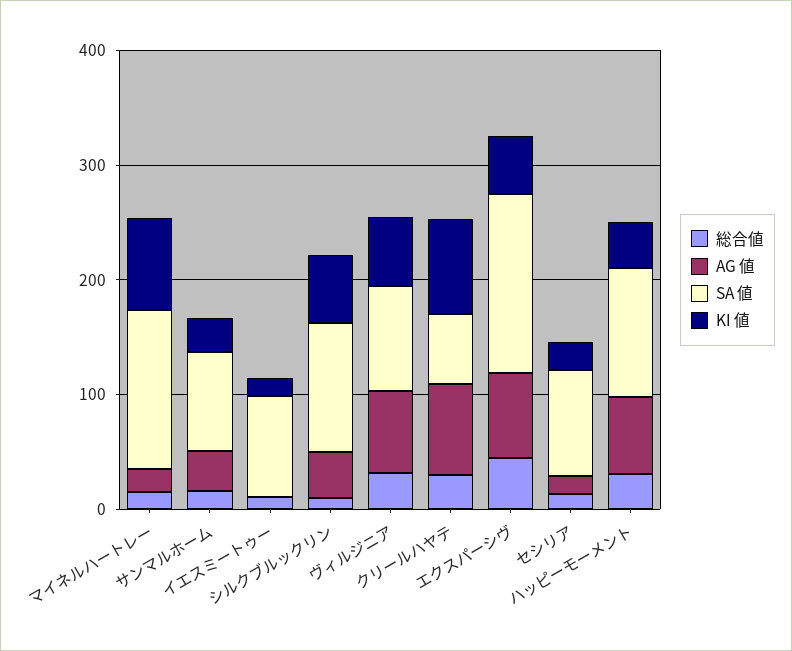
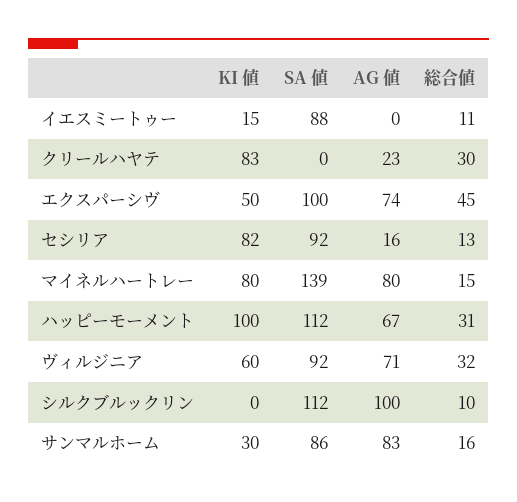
  {
    "総合値": {
      "マイネルハートレー": 15,
      "サンマルホーム": 16,
      "イエスミートゥー": 11,
      "シルクブルックリン": 10,
      "ヴィルジニア": 32,
      "クリールハヤテ": 30,
      "エクスパーシヴ": 45,
      "セシリア": 13,
      "ハッピーモーメント": 31
    },
    "AG 値": {
-     "マイネルハートレー": 20,
+     "マイネルハートレー": 80,
-     "サンマルホーム": 40,
+     "サンマルホーム": 83,
      "イエスミートゥー": 0,
-     "シルクブルックリン": 40,
+     "シルクブルックリン": 100,
      "ヴィルジニア": 71,
-     "クリールハヤテ": 80,
+     "クリールハヤテ": 23,
      "エクスパーシヴ": 74,
      "セシリア": 16,
      "ハッピーモーメント": 67
    },
    "SA 値": {
      "マイネルハートレー": 139,
      "サンマルホーム": 86,
      "イエスミートゥー": 88,
      "シルクブルックリン": 112,
      "ヴィルジニア": 92,
-     "クリールハヤテ": 60,
+     "クリールハヤテ": 0,
-     "エクスパーシヴ": 160,
+     "エクスパーシヴ": 100,
      "セシリア": 92,
      "ハッピーモーメント": 112
    },
    "KI 値": {
      "マイネルハートレー": 80,
      "サンマルホーム": 30,
      "イエスミートゥー": 15,
-     "シルクブルックリン": 60,
+     "シルクブルックリン": 0,
      "ヴィルジニア": 60,
      "クリールハヤテ": 83,
      "エクスパーシヴ": 50,
-     "セシリア": 20,
+     "セシリア": 82,
-     "ハッピーモーメント": 40
+     "ハッピーモーメント": 100
    }
  }

